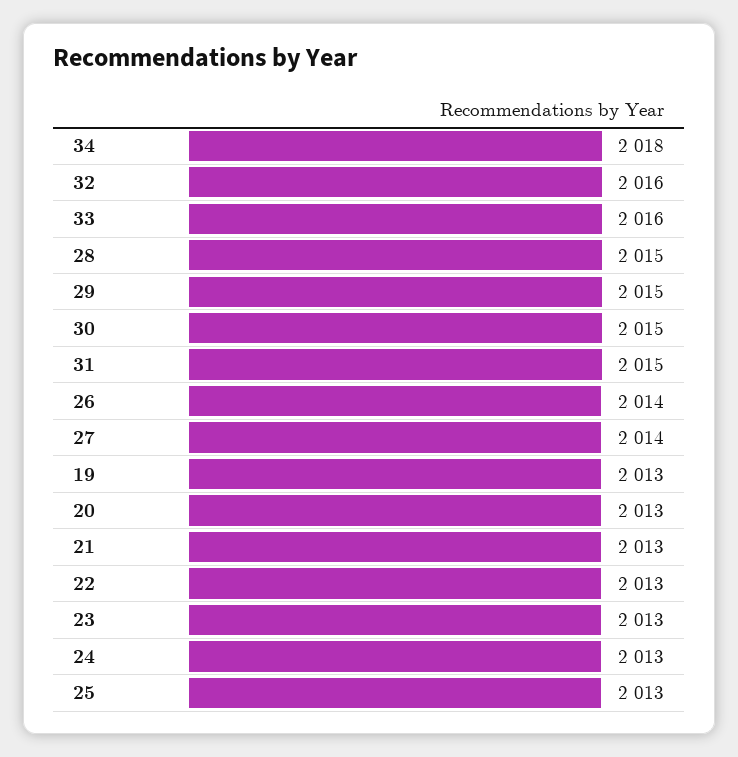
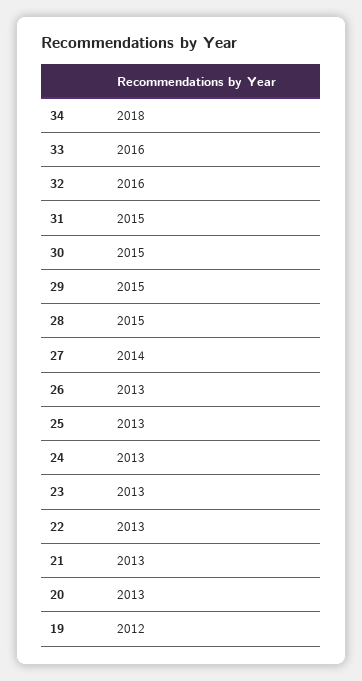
  {
    "34": 2018,
    "32": 2016,
    "33": 2016,
    "28": 2015,
    "29": 2015,
    "30": 2015,
    "31": 2015,
-   "26": 2014,
+   "26": 2013,
    "27": 2014,
-   "19": 2013,
+   "19": 2012,
    "20": 2013,
    "21": 2013,
    "22": 2013,
    "23": 2013,
    "24": 2013,
    "25": 2013
  }

